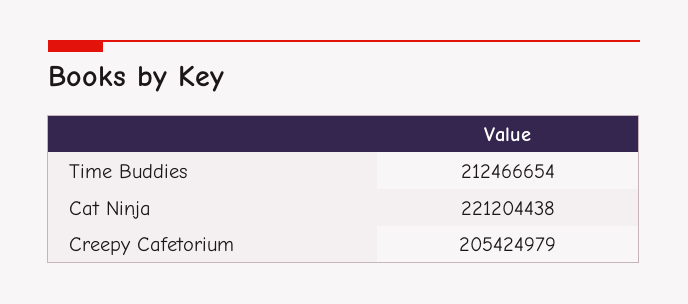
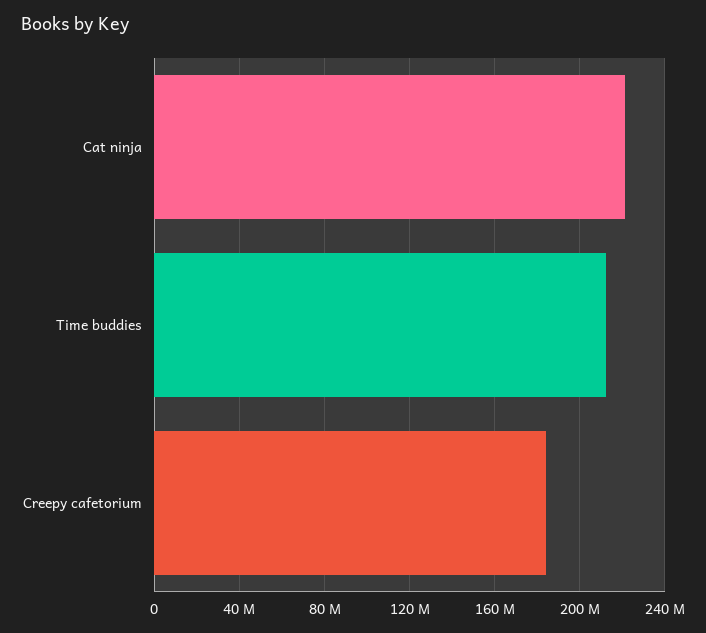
  {
    "Time Buddies": 212466654,
    "Cat Ninja": 221204438,
-   "Creepy Cafetorium": 205424979
+   "Creepy Cafetorium": 185000000
  }

